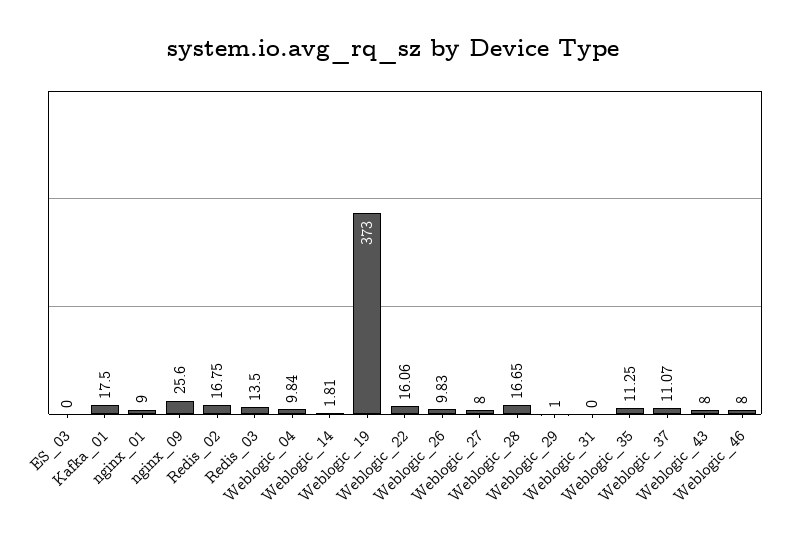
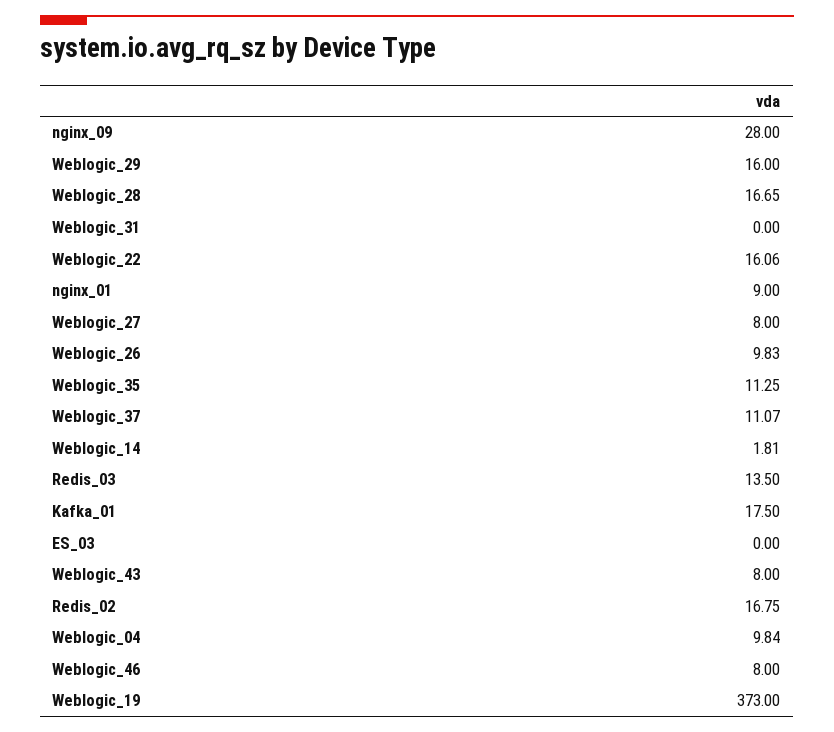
  {
    "ES_03": 0,
    "Kafka_01": 17.5,
    "nginx_01": 9,
-   "nginx_09": 25.6,
+   "nginx_09": 28,
    "Redis_02": 16.75,
    "Redis_03": 13.5,
    "Weblogic_04": 9.84,
    "Weblogic_14": 1.81,
    "Weblogic_19": 373,
    "Weblogic_22": 16.06,
    "Weblogic_26": 9.83,
    "Weblogic_27": 8,
    "Weblogic_28": 16.65,
-   "Weblogic_29": 1,
+   "Weblogic_29": 16,
    "Weblogic_31": 0,
    "Weblogic_35": 11.25,
    "Weblogic_37": 11.07,
    "Weblogic_43": 8,
    "Weblogic_46": 8
  }

